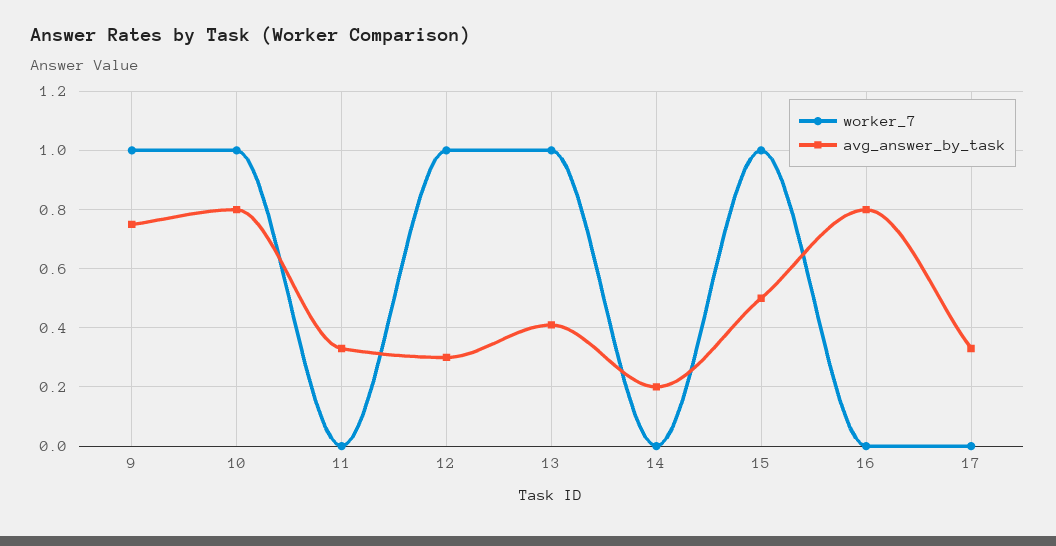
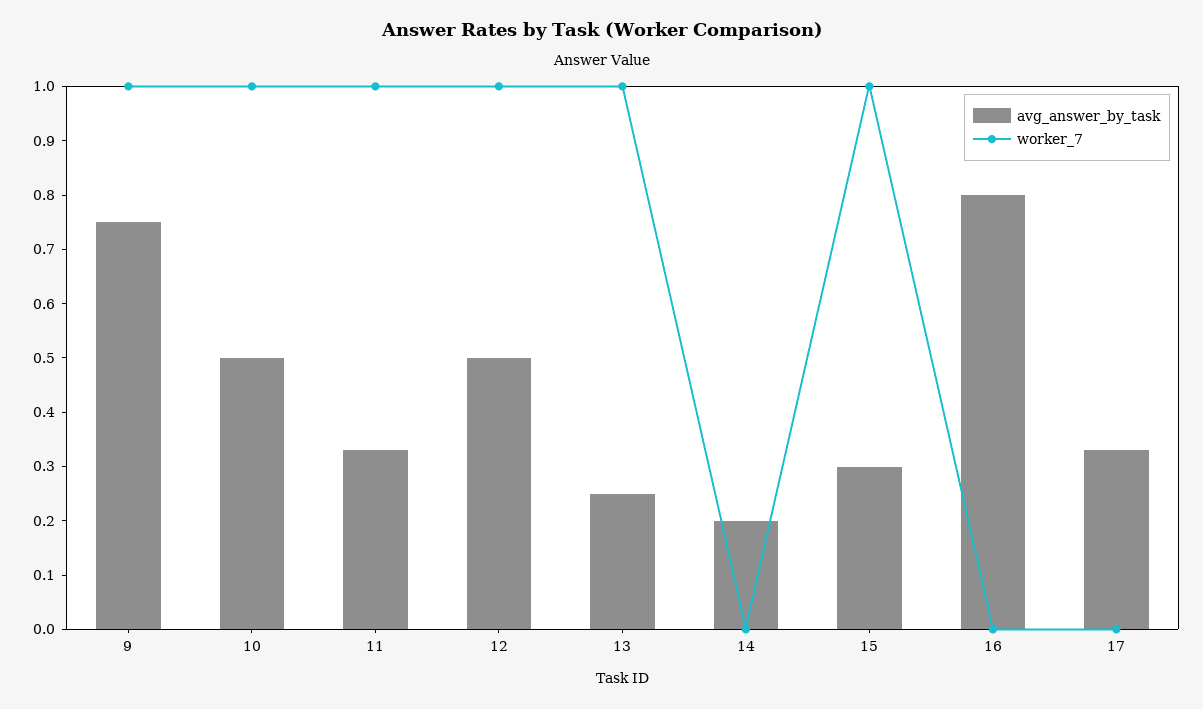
  {
    "worker_7": {
      "9": 1,
      "10": 1,
-     "11": 0,
+     "11": 1,
      "12": 1,
      "13": 1,
      "14": 0,
      "15": 1,
      "16": 0,
      "17": 0
    },
    "avg_answer_by_task": {
      "9": 0.75,
-     "10": 0.8,
+     "10": 0.5,
      "11": 0.35,
-     "12": 0.3,
+     "12": 0.5,
-     "13": 0.4,
+     "13": 0.25,
      "14": 0.2,
-     "15": 0.5,
+     "15": 0.3,
      "16": 0.8,
      "17": 0.35
    }
  }

